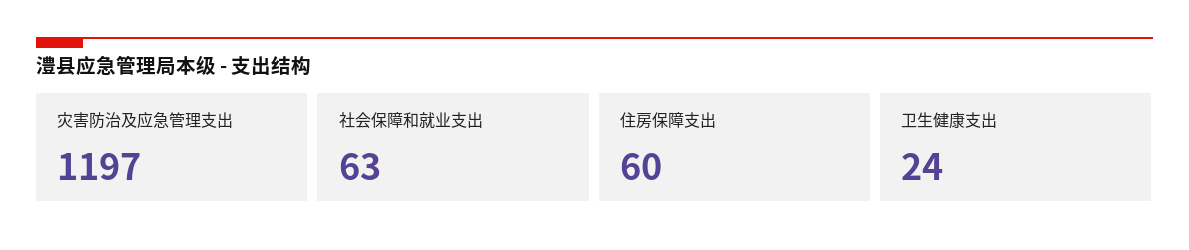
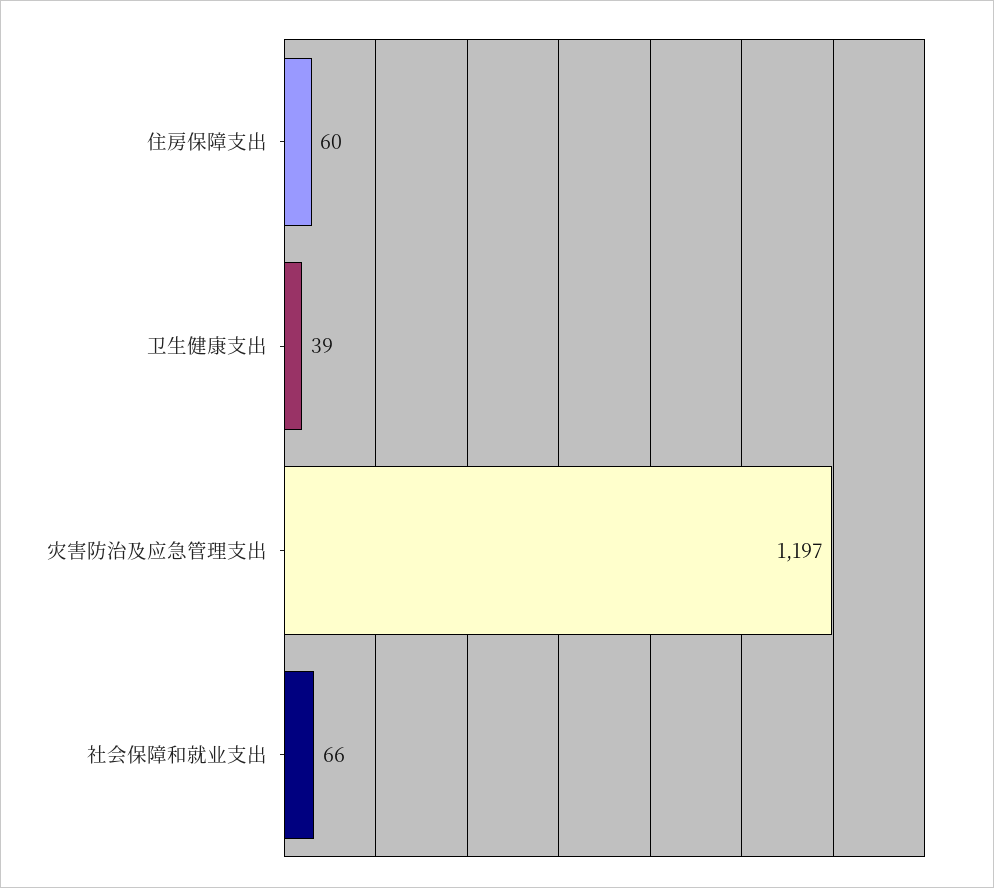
  {
    "灾害防治及应急管理支出": 1197,
-   "社会保障和就业支出": 63,
+   "社会保障和就业支出": 66,
    "住房保障支出": 60,
-   "卫生健康支出": 24
+   "卫生健康支出": 39
  }

